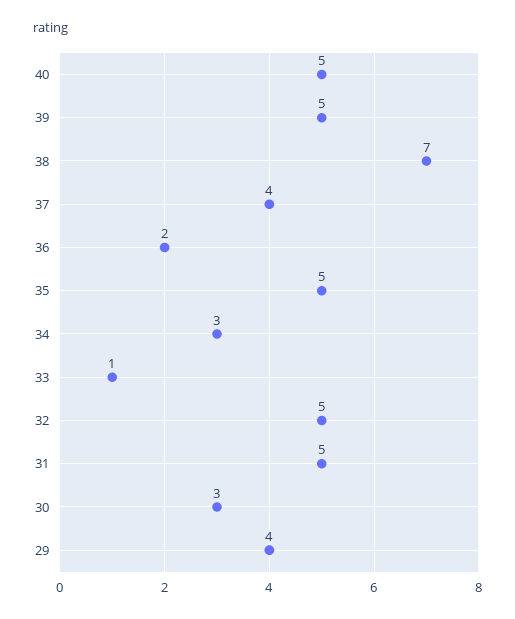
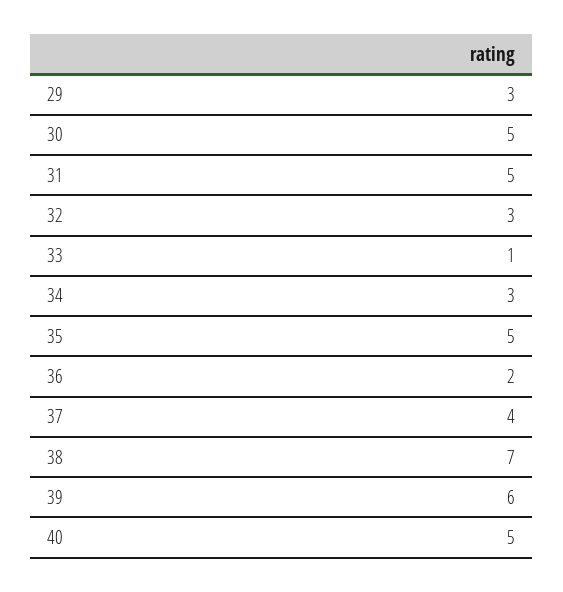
  {
    "40": 5,
-   "39": 5,
+   "39": 6,
    "38": 7,
    "37": 4,
    "36": 2,
    "35": 5,
    "34": 3,
    "33": 1,
-   "32": 5,
+   "32": 3,
    "31": 5,
-   "30": 3,
+   "30": 5,
-   "29": 4
+   "29": 3
  }

